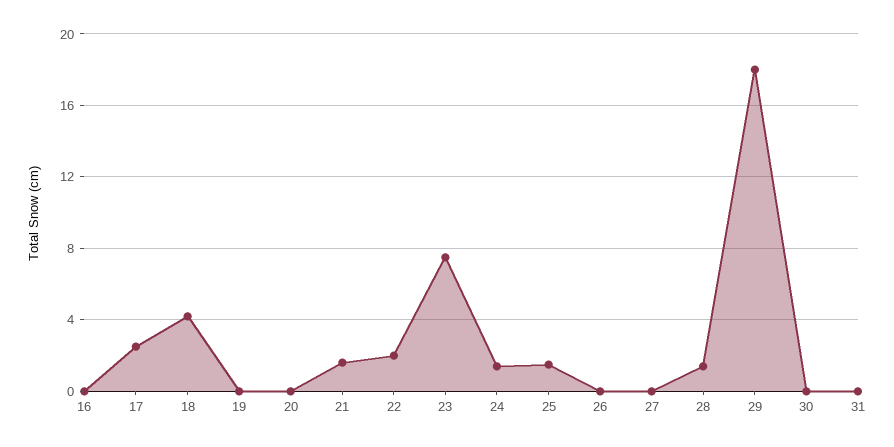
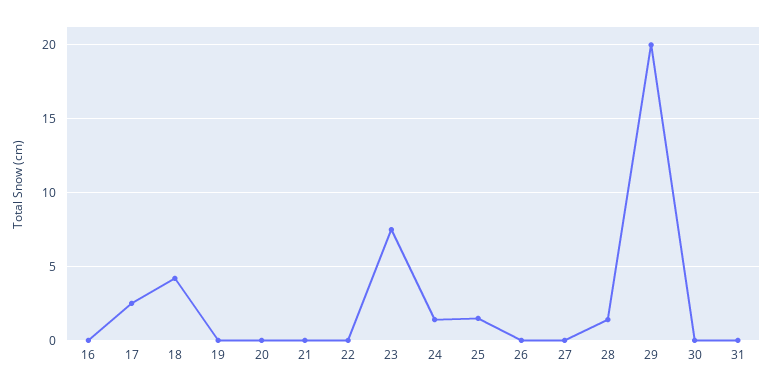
  {
    "16": 0,
    "17": 2.5,
    "18": 4,
    "19": 0,
    "20": 0,
-   "21": 1.5,
+   "21": 0,
-   "22": 2,
+   "22": 0,
    "23": 7.5,
    "24": 1.5,
    "25": 1.5,
    "26": 0,
    "27": 0,
    "28": 1.5,
-   "29": 18,
+   "29": 20,
    "30": 0,
    "31": 0
  }

